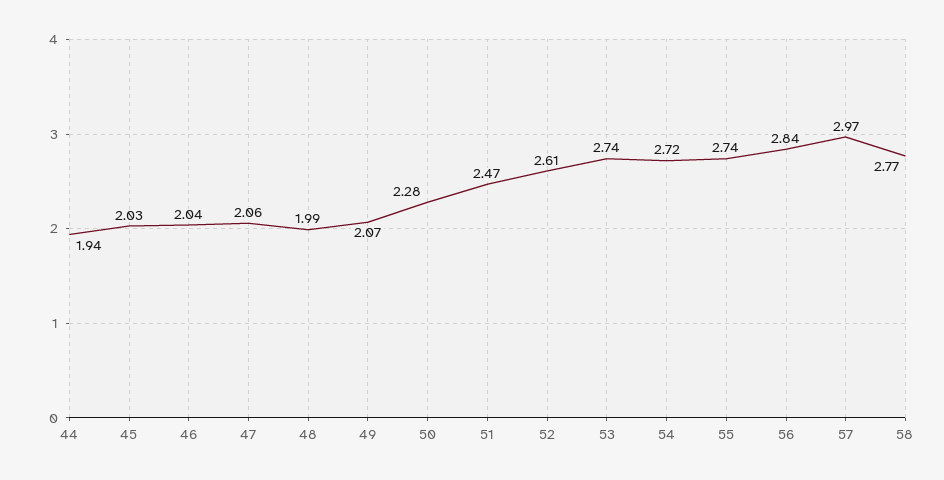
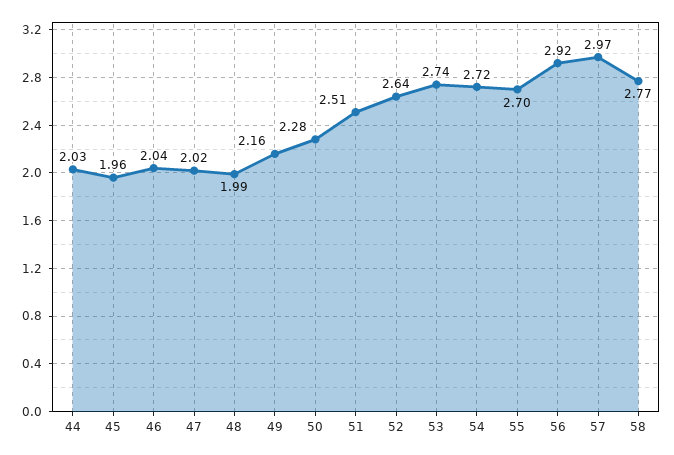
  {
-   "44": 1.94,
+   "44": 2.03,
-   "45": 2.03,
+   "45": 1.96,
    "46": 2.04,
-   "47": 2.06,
+   "47": 2.02,
    "48": 1.99,
-   "49": 2.07,
+   "49": 2.16,
    "50": 2.28,
-   "51": 2.47,
+   "51": 2.51,
-   "52": 2.61,
+   "52": 2.64,
    "53": 2.74,
    "54": 2.72,
-   "55": 2.74,
+   "55": 2.7,
-   "56": 2.84,
+   "56": 2.92,
    "57": 2.97,
    "58": 2.77
  }

